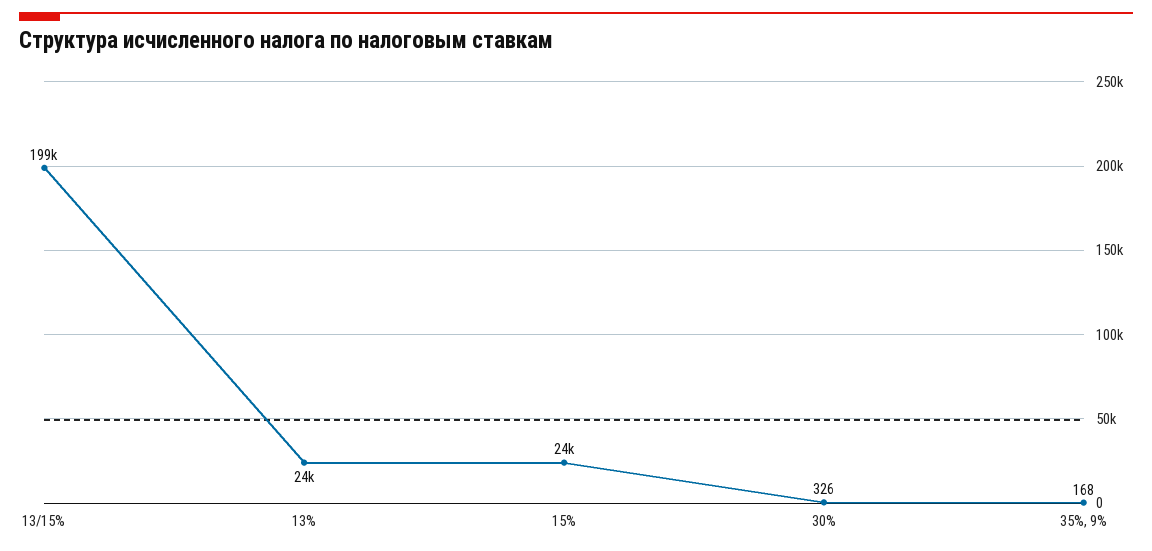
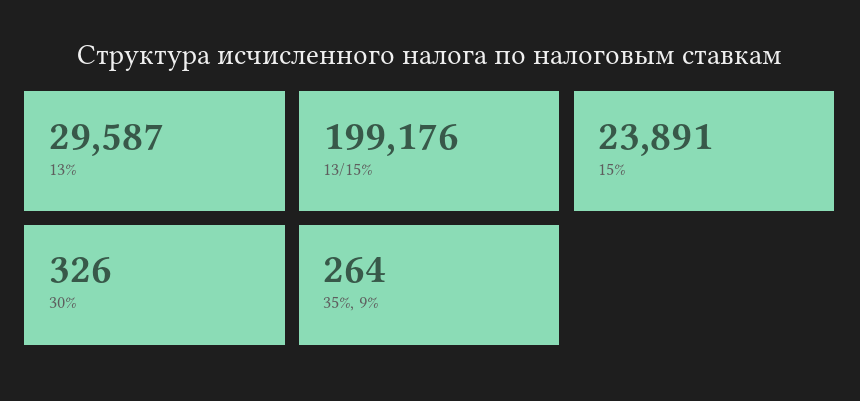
  {
    "13/15%": 199176,
-   "13%": 24000,
+   "13%": 29587,
    "15%": 23891,
    "30%": 326,
-   "35%, 9%": 168
+   "35%, 9%": 264
  }

